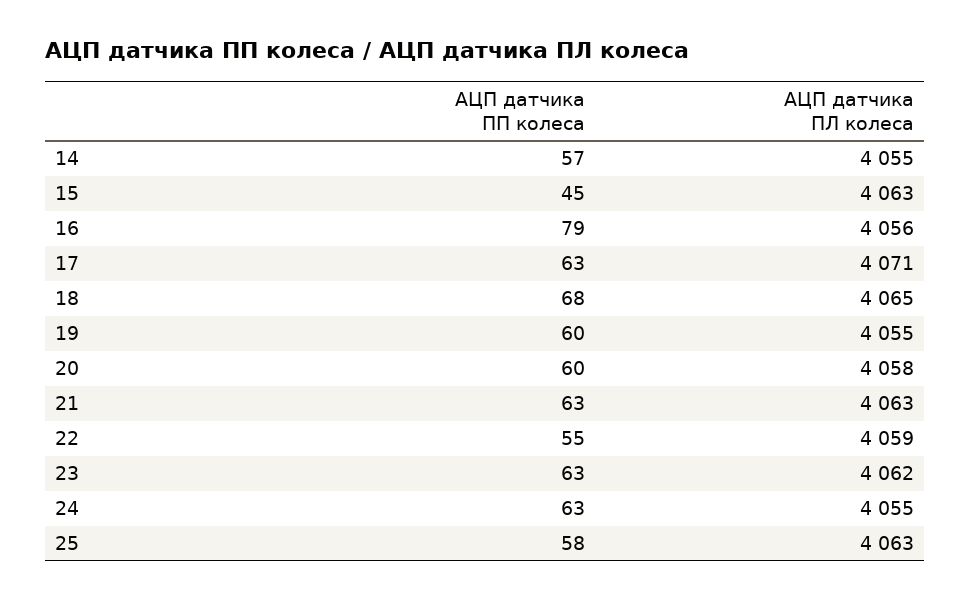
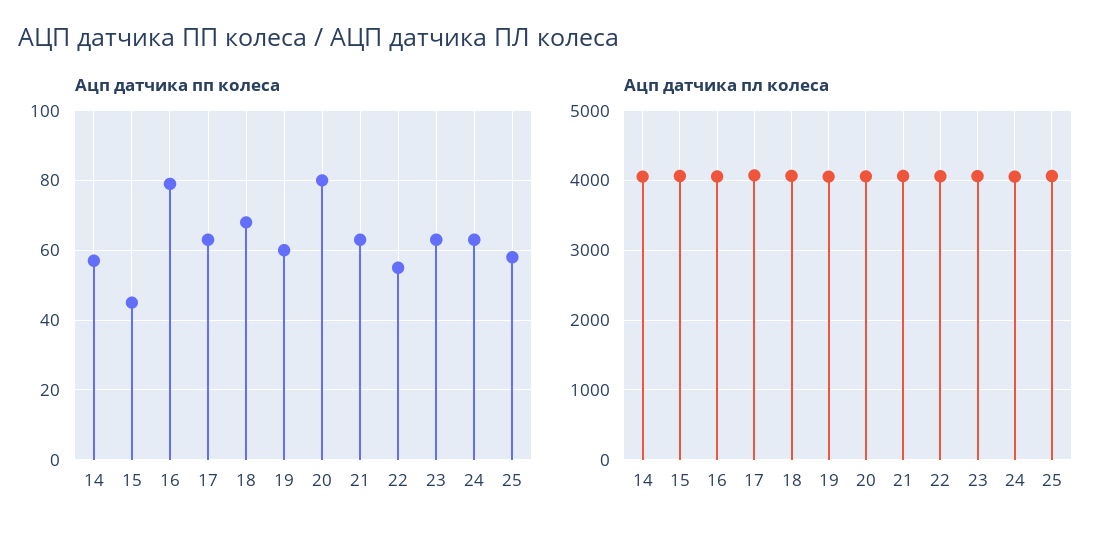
  {
    "АЦП датчика ПП колеса": {
      "14": 57,
      "15": 45,
      "16": 79,
      "17": 63,
      "18": 68,
      "19": 60,
-     "20": 60,
+     "20": 80,
      "21": 63,
      "22": 55,
      "23": 63,
      "24": 63,
      "25": 58
    },
    "АЦП датчика ПЛ колеса": {
      "14": 4055,
      "15": 4063,
      "16": 4056,
      "17": 4071,
      "18": 4065,
      "19": 4055,
      "20": 4058,
      "21": 4063,
      "22": 4059,
      "23": 4062,
      "24": 4055,
      "25": 4063
    }
  }

